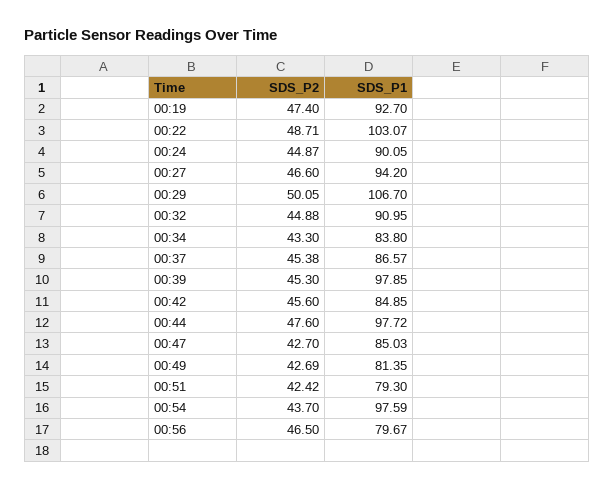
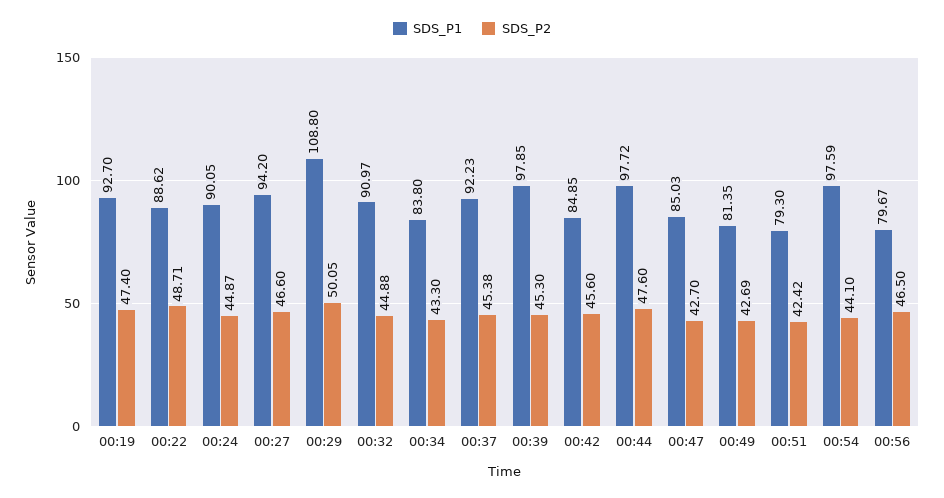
  {
    "SDS_P2": {
      "00:19": 47.4,
      "00:22": 48.71,
      "00:24": 44.87,
      "00:27": 46.6,
      "00:29": 50.05,
      "00:32": 44.88,
      "00:34": 43.3,
      "00:37": 45.38,
      "00:39": 45.3,
      "00:42": 45.6,
      "00:44": 47.6,
      "00:47": 42.7,
      "00:49": 42.69,
      "00:51": 42.42,
-     "00:54": 43.7,
+     "00:54": 44.1,
      "00:56": 46.5
    },
    "SDS_P1": {
      "00:19": 92.7,
-     "00:22": 103.07,
+     "00:22": 88.62,
      "00:24": 90.05,
      "00:27": 94.2,
-     "00:29": 106.7,
+     "00:29": 108.8,
-     "00:32": 90.95,
+     "00:32": 90.97,
      "00:34": 83.8,
-     "00:37": 86.57,
+     "00:37": 92.23,
      "00:39": 97.85,
      "00:42": 84.85,
      "00:44": 97.72,
      "00:47": 85.03,
      "00:49": 81.35,
      "00:51": 79.3,
      "00:54": 97.59,
      "00:56": 79.67
    }
  }

